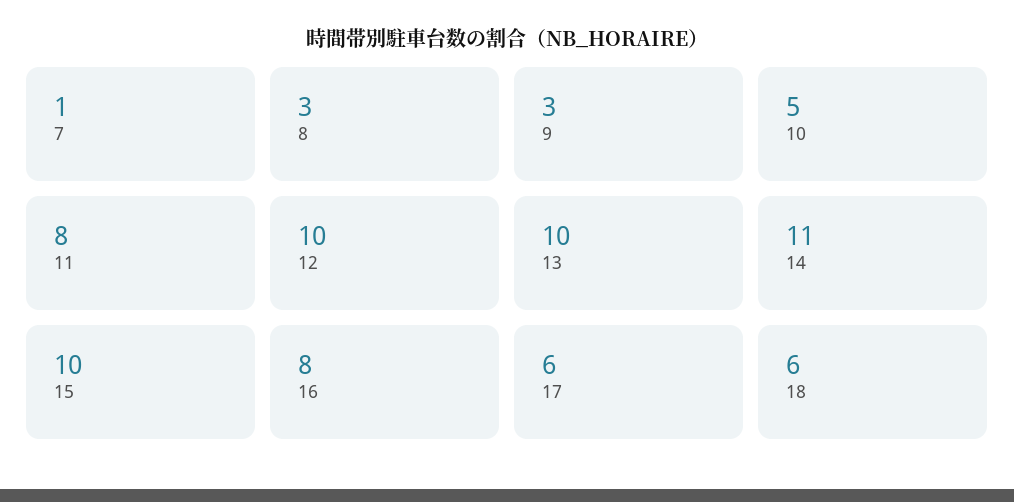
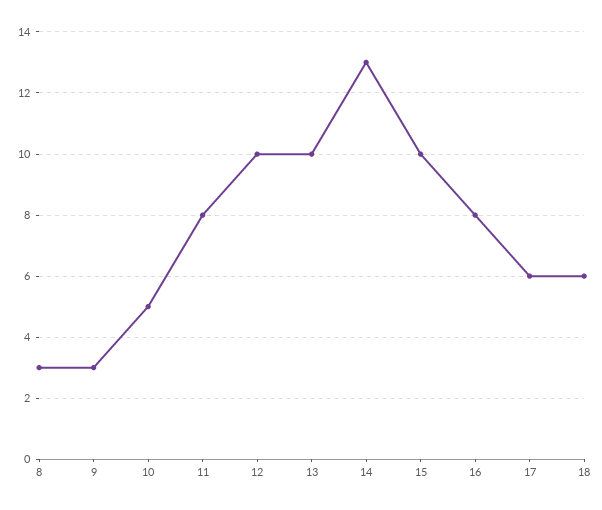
  {
-   "7": 1,
    "8": 3,
    "9": 3,
    "10": 5,
    "11": 8,
    "12": 10,
    "13": 10,
-   "14": 11,
+   "14": 13,
    "15": 10,
    "16": 8,
    "17": 6,
    "18": 6
  }

